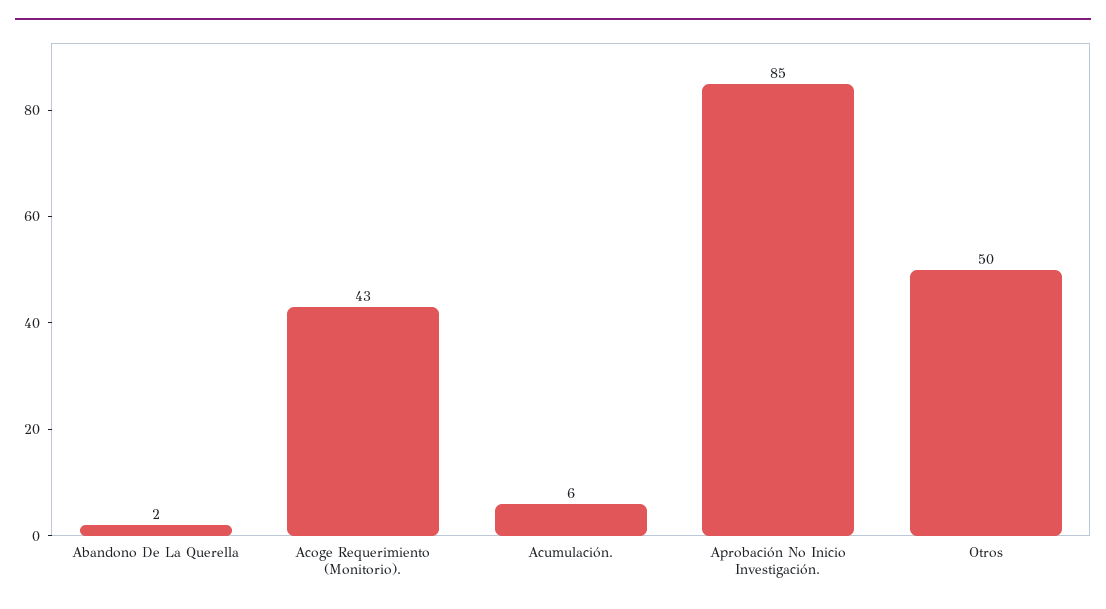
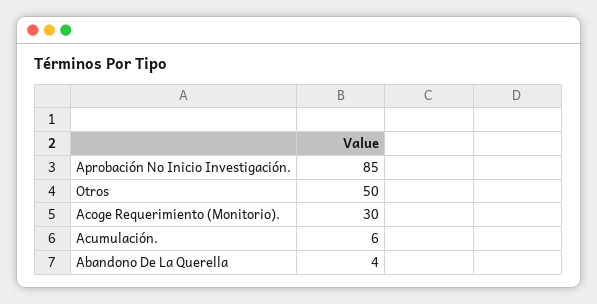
  {
-   "Abandono De La Querella": 2,
+   "Abandono De La Querella": 4,
-   "Acoge Requerimiento (Monitorio).": 43,
+   "Acoge Requerimiento (Monitorio).": 30,
    "Acumulación.": 6,
    "Aprobación No Inicio Investigación.": 85,
    "Otros": 50
  }

